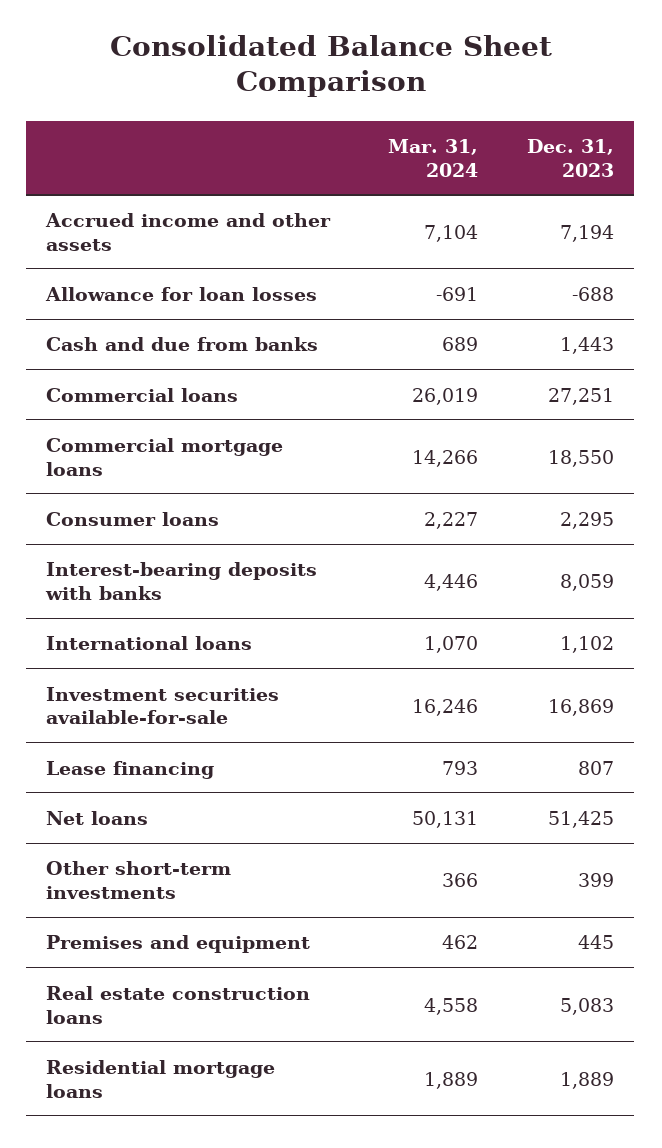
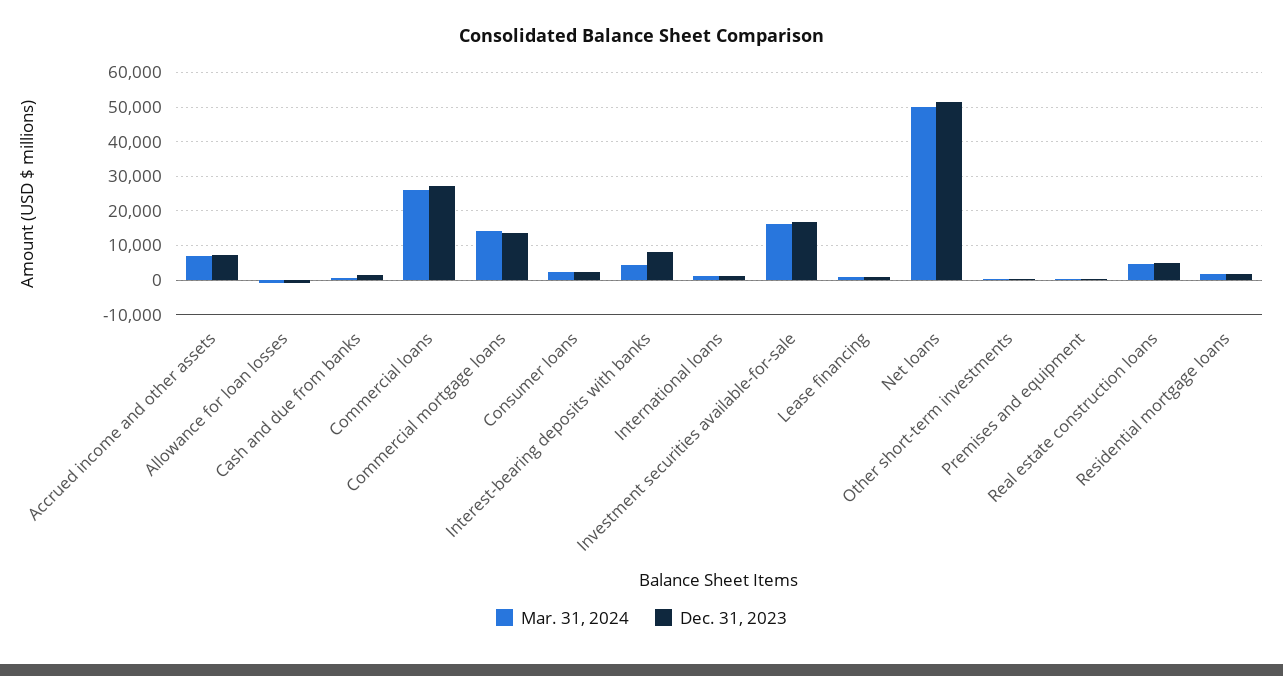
  {
    "Mar. 31, 2024": {
      "Accrued income and other assets": 7104,
      "Allowance for loan losses": -691,
      "Cash and due from banks": 689,
      "Commercial loans": 26019,
      "Commercial mortgage loans": 14266,
      "Consumer loans": 2227,
      "Interest-bearing deposits with banks": 4446,
      "International loans": 1070,
      "Investment securities available-for-sale": 16246,
      "Lease financing": 793,
      "Net loans": 50131,
      "Other short-term investments": 366,
      "Premises and equipment": 462,
      "Real estate construction loans": 4558,
      "Residential mortgage loans": 1889
    },
    "Dec. 31, 2023": {
      "Accrued income and other assets": 7194,
      "Allowance for loan losses": -688,
      "Cash and due from banks": 1443,
      "Commercial loans": 27251,
-     "Commercial mortgage loans": 18550,
+     "Commercial mortgage loans": 14000,
      "Consumer loans": 2295,
      "Interest-bearing deposits with banks": 8059,
      "International loans": 1102,
      "Investment securities available-for-sale": 16869,
      "Lease financing": 807,
      "Net loans": 51425,
      "Other short-term investments": 399,
      "Premises and equipment": 445,
      "Real estate construction loans": 5083,
      "Residential mortgage loans": 1889
    }
  }

